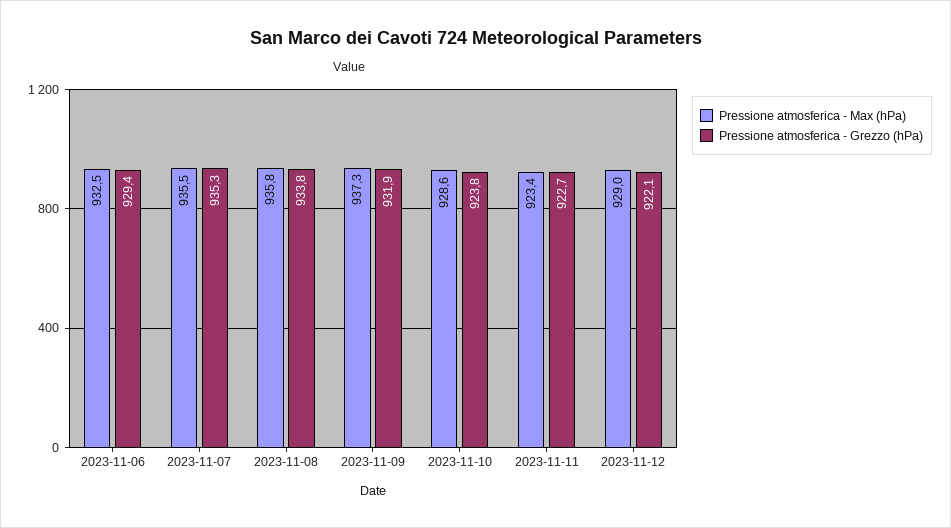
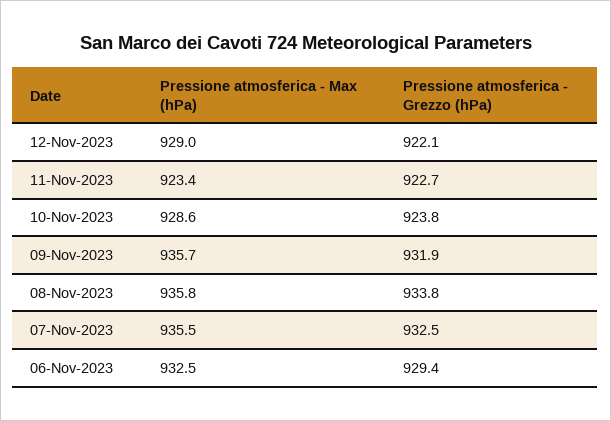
  {
    "Pressione atmosferica - Max (hPa)": {
      "2023-11-06": 932.5,
      "2023-11-07": 935.5,
      "2023-11-08": 935.8,
-     "2023-11-09": 937.3,
+     "2023-11-09": 935.7,
      "2023-11-10": 928.6,
      "2023-11-11": 923.4,
      "2023-11-12": 929
    },
    "Pressione atmosferica - Grezzo (hPa)": {
      "2023-11-06": 929.4,
-     "2023-11-07": 935.3,
+     "2023-11-07": 932.5,
      "2023-11-08": 933.8,
      "2023-11-09": 931.9,
      "2023-11-10": 923.8,
      "2023-11-11": 922.7,
      "2023-11-12": 922.1
    }
  }

